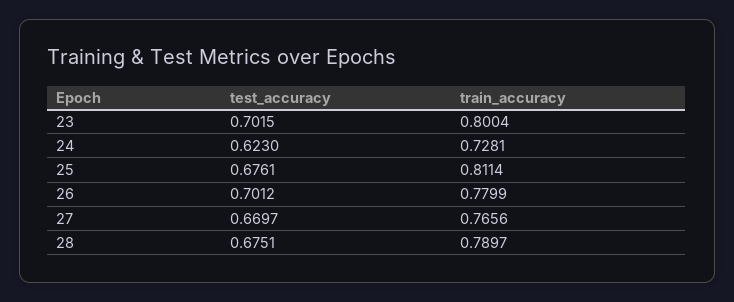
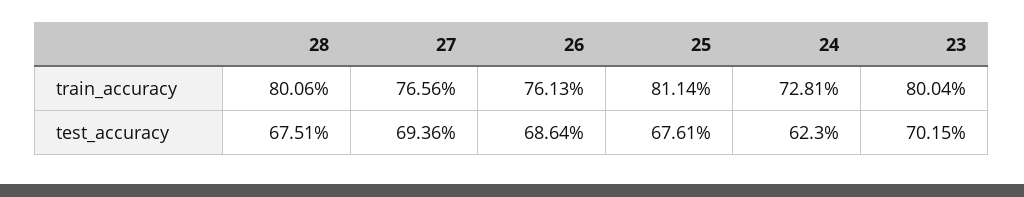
  {
    "test_accuracy": {
      "23": 0.7015,
      "24": 0.623,
      "25": 0.6761,
-     "26": 0.7012,
+     "26": 0.6864,
-     "27": 0.6697,
+     "27": 0.6936,
      "28": 0.6751
    },
    "train_accuracy": {
      "23": 0.8004,
      "24": 0.7281,
      "25": 0.8114,
-     "26": 0.7799,
+     "26": 0.7613,
      "27": 0.7656,
-     "28": 0.7897
+     "28": 0.8006
    }
  }

